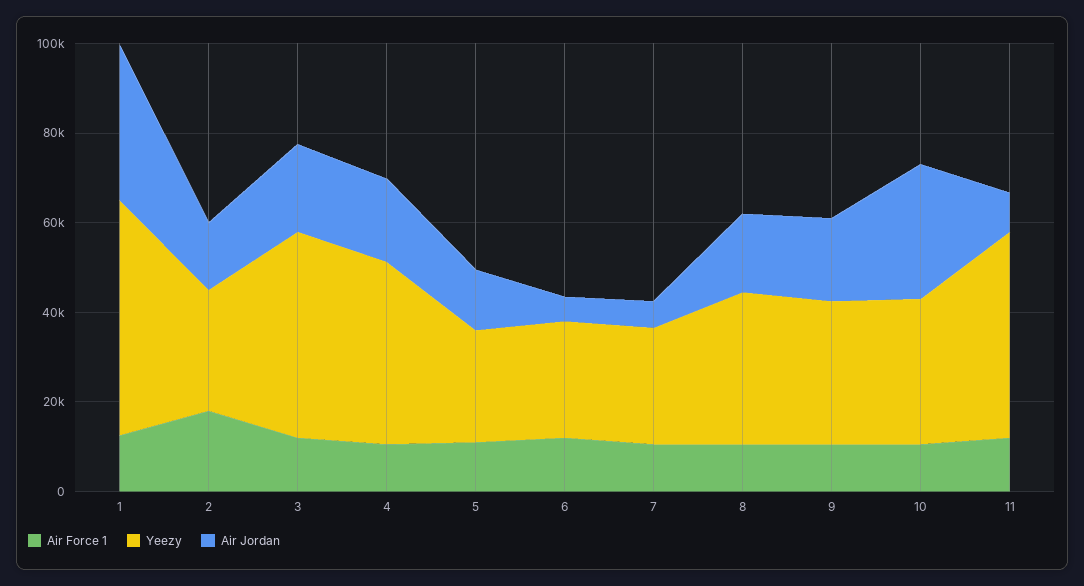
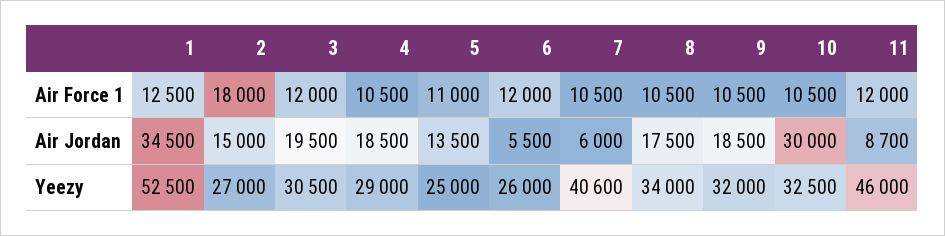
  {
    "Air Force 1": {
      "1": 12500,
      "2": 18000,
      "3": 12000,
      "4": 10500,
      "5": 11000,
      "6": 12000,
      "7": 10500,
      "8": 10500,
      "9": 10500,
      "10": 10500,
      "11": 12000
    },
    "Yeezy": {
      "1": 52500,
      "2": 27000,
-     "3": 45000,
+     "3": 30500,
-     "4": 40000,
+     "4": 29000,
      "5": 25000,
      "6": 26000,
-     "7": 25000,
+     "7": 40600,
      "8": 34000,
      "9": 32000,
      "10": 32500,
      "11": 46000
    },
    "Air Jordan": {
      "1": 34500,
      "2": 15000,
      "3": 19500,
      "4": 18500,
      "5": 13500,
      "6": 5500,
      "7": 6000,
      "8": 17500,
      "9": 18500,
      "10": 30000,
      "11": 8700
    }
  }

